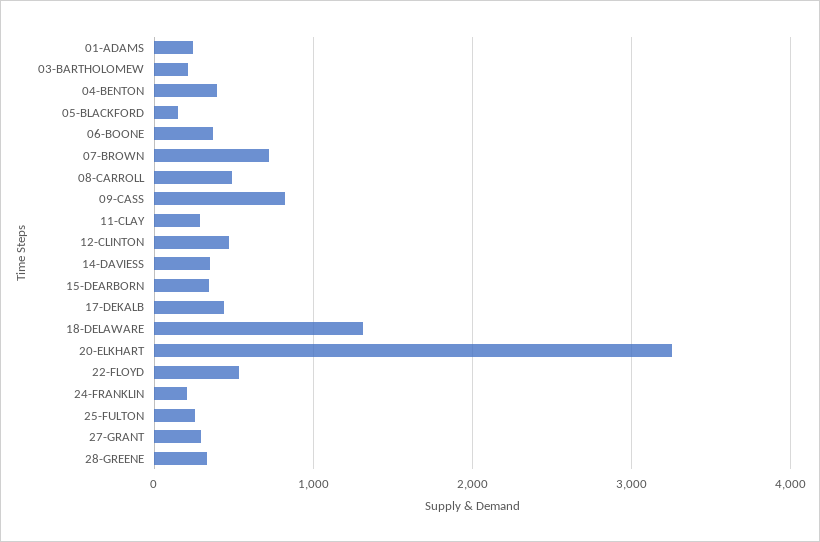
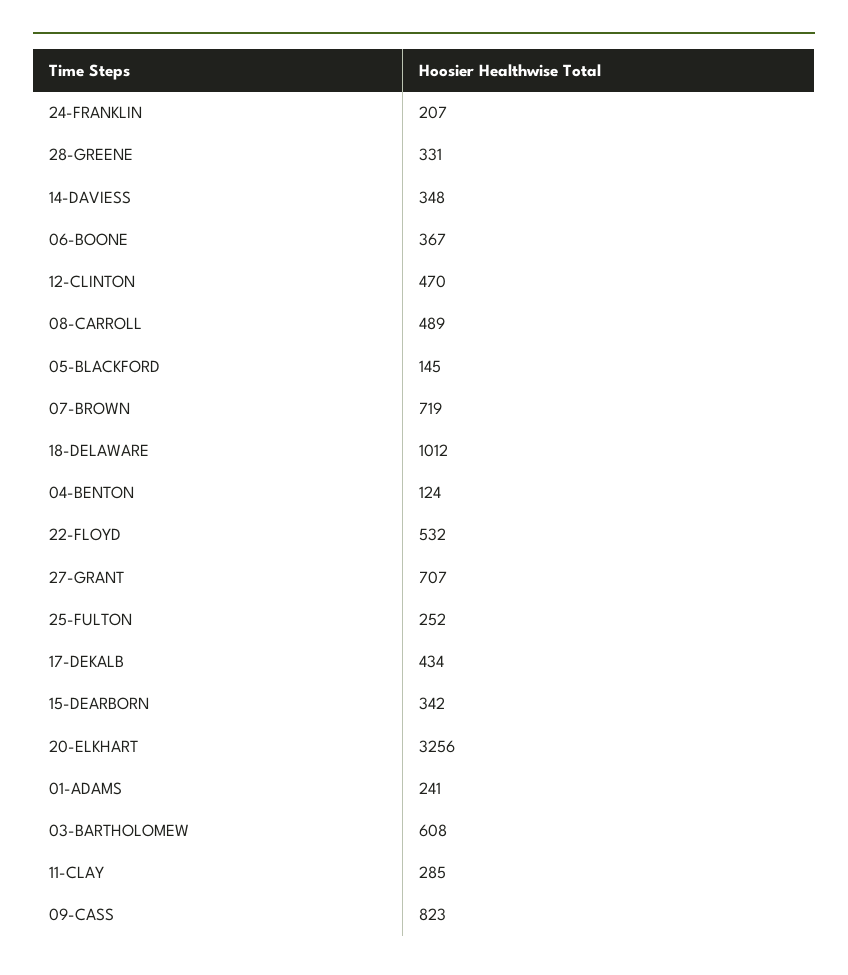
  {
    "01-ADAMS": 241,
-   "03-BARTHOLOMEW": 200,
+   "03-BARTHOLOMEW": 608,
-   "04-BENTON": 400,
+   "04-BENTON": 124,
    "05-BLACKFORD": 145,
    "06-BOONE": 367,
    "07-BROWN": 719,
    "08-CARROLL": 489,
    "09-CASS": 823,
    "11-CLAY": 285,
    "12-CLINTON": 470,
    "14-DAVIESS": 348,
    "15-DEARBORN": 342,
    "17-DEKALB": 434,
-   "18-DELAWARE": 1300,
+   "18-DELAWARE": 1012,
    "20-ELKHART": 3256,
    "22-FLOYD": 532,
    "24-FRANKLIN": 207,
    "25-FULTON": 252,
-   "27-GRANT": 300,
+   "27-GRANT": 707,
    "28-GREENE": 331
  }

